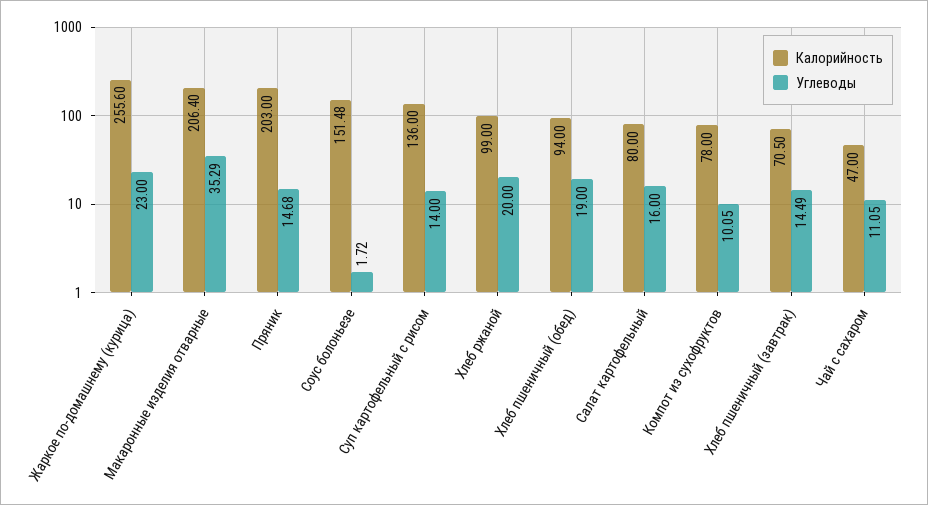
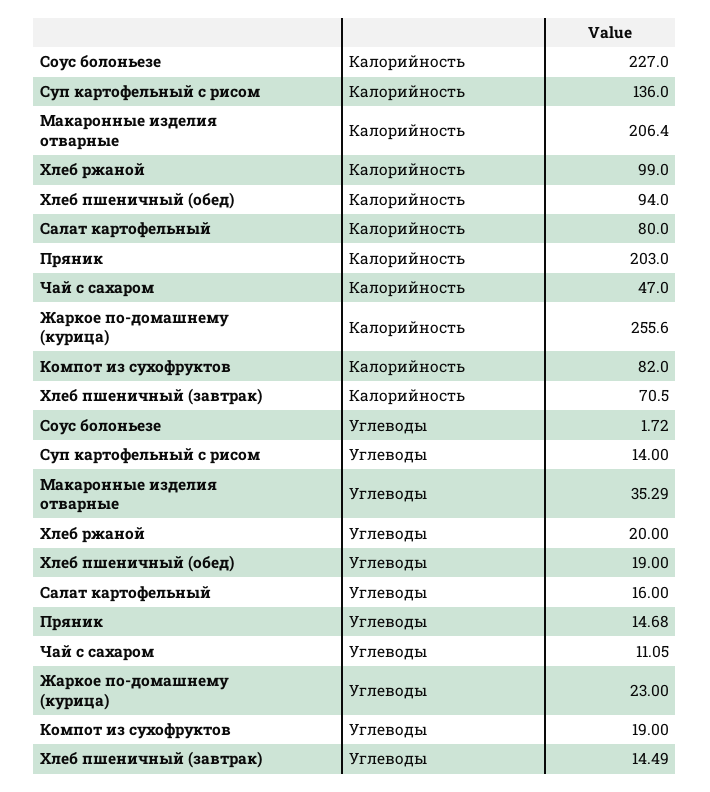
  {
    "Калорийность": {
      "Жаркое по-домашнему (курица)": 255.6,
      "Макаронные изделия отварные": 206.4,
      "Пряник": 203,
-     "Соус болоньезе": 151.48,
+     "Соус болоньезе": 227,
      "Суп картофельный с рисом": 136,
      "Хлеб ржаной": 99,
      "Хлеб пшеничный (обед)": 94,
      "Салат картофельный": 80,
-     "Компот из сухофруктов": 78,
+     "Компот из сухофруктов": 82,
      "Хлеб пшеничный (завтрак)": 70.5,
      "Чай с сахаром": 47
    },
    "Углеводы": {
      "Жаркое по-домашнему (курица)": 23,
      "Макаронные изделия отварные": 35.29,
      "Пряник": 14.68,
      "Соус болоньезе": 1.72,
      "Суп картофельный с рисом": 14,
      "Хлеб ржаной": 20,
      "Хлеб пшеничный (обед)": 19,
      "Салат картофельный": 16,
-     "Компот из сухофруктов": 10.05,
+     "Компот из сухофруктов": 19,
      "Хлеб пшеничный (завтрак)": 14.49,
      "Чай с сахаром": 11.05
    }
  }

